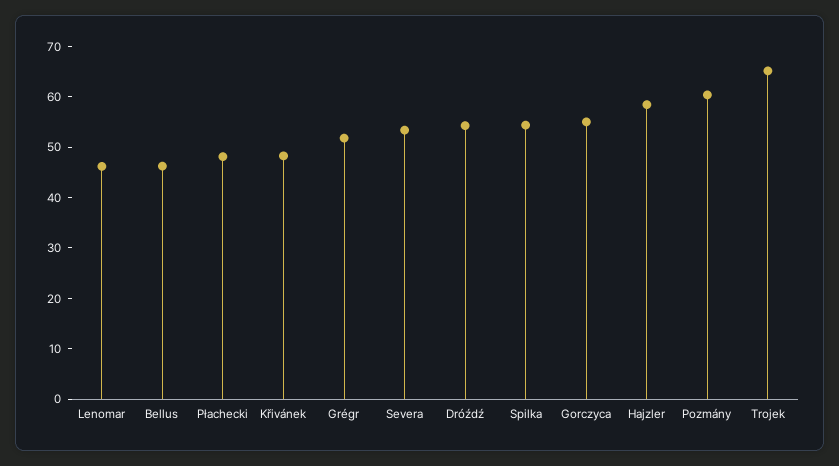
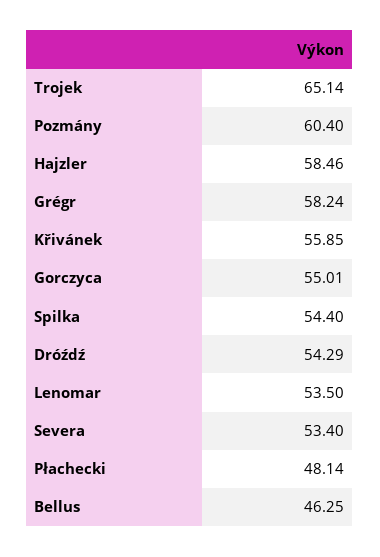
  {
-   "Lenomar": 46,
+   "Lenomar": 53.5,
    "Bellus": 46.25,
    "Płachecki": 48.14,
-   "Křivánek": 48,
+   "Křivánek": 55.85,
-   "Grégr": 52,
+   "Grégr": 58.24,
    "Severa": 53.4,
    "Dróźdź": 54.29,
    "Spilka": 54.4,
    "Gorczyca": 55.01,
    "Hajzler": 58.46,
    "Pozmány": 60.4,
    "Trojek": 65.14
  }

